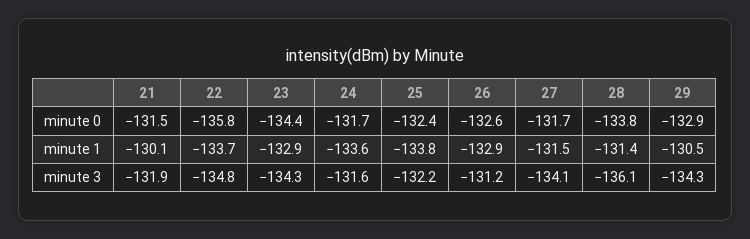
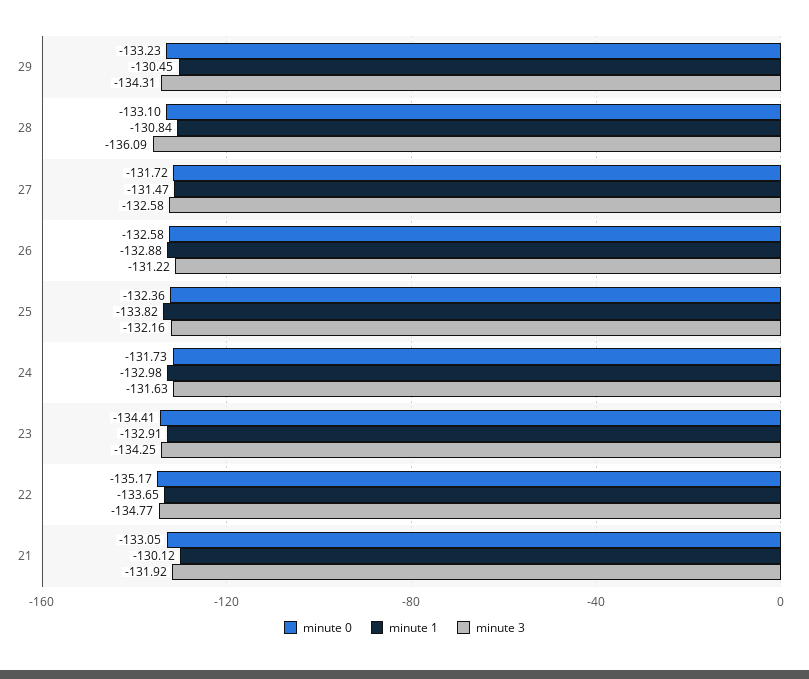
  {
    "minute 0": {
-     "21": -131.5,
+     "21": -133.05,
-     "22": -135.8,
+     "22": -135.17,
      "23": -134.41,
      "24": -131.73,
      "25": -132.36,
      "26": -132.58,
      "27": -131.72,
-     "28": -133.8,
+     "28": -133.1,
-     "29": -132.9
+     "29": -133.23
    },
    "minute 1": {
      "21": -130.12,
      "22": -133.65,
      "23": -132.91,
-     "24": -133.6,
+     "24": -132.98,
      "25": -133.82,
      "26": -132.88,
      "27": -131.47,
-     "28": -131.4,
+     "28": -130.84,
      "29": -130.45
    },
    "minute 3": {
      "21": -131.92,
      "22": -134.77,
      "23": -134.25,
      "24": -131.63,
      "25": -132.16,
      "26": -131.22,
-     "27": -134.1,
+     "27": -132.58,
      "28": -136.09,
      "29": -134.31
    }
  }

